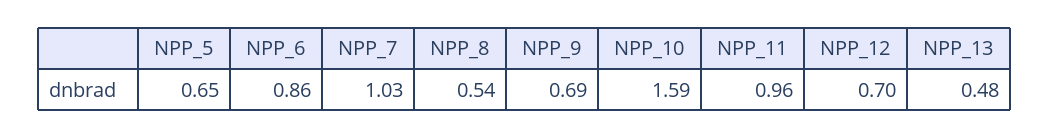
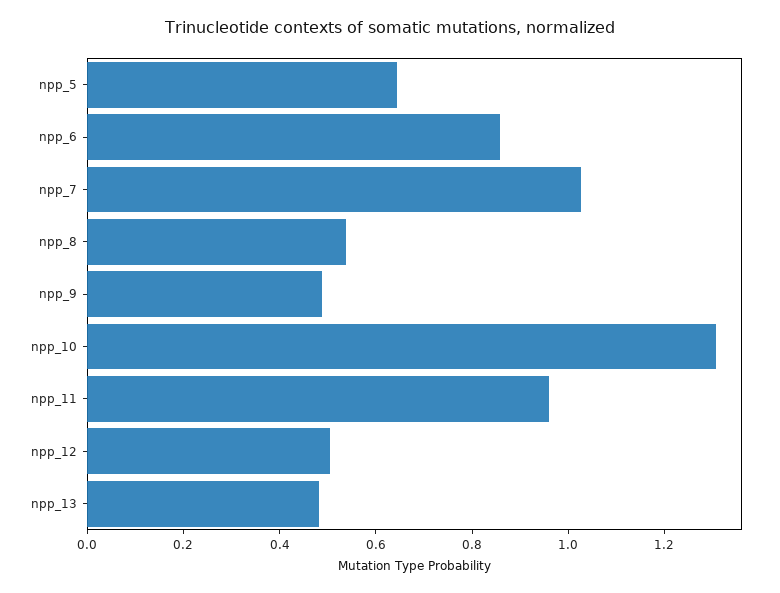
  {
    "NPP_5": 0.65,
    "NPP_6": 0.86,
    "NPP_7": 1.03,
    "NPP_8": 0.54,
-   "NPP_9": 0.69,
+   "NPP_9": 0.5,
-   "NPP_10": 1.59,
+   "NPP_10": 1.3,
    "NPP_11": 0.96,
-   "NPP_12": 0.7,
+   "NPP_12": 0.5,
    "NPP_13": 0.48
  }

